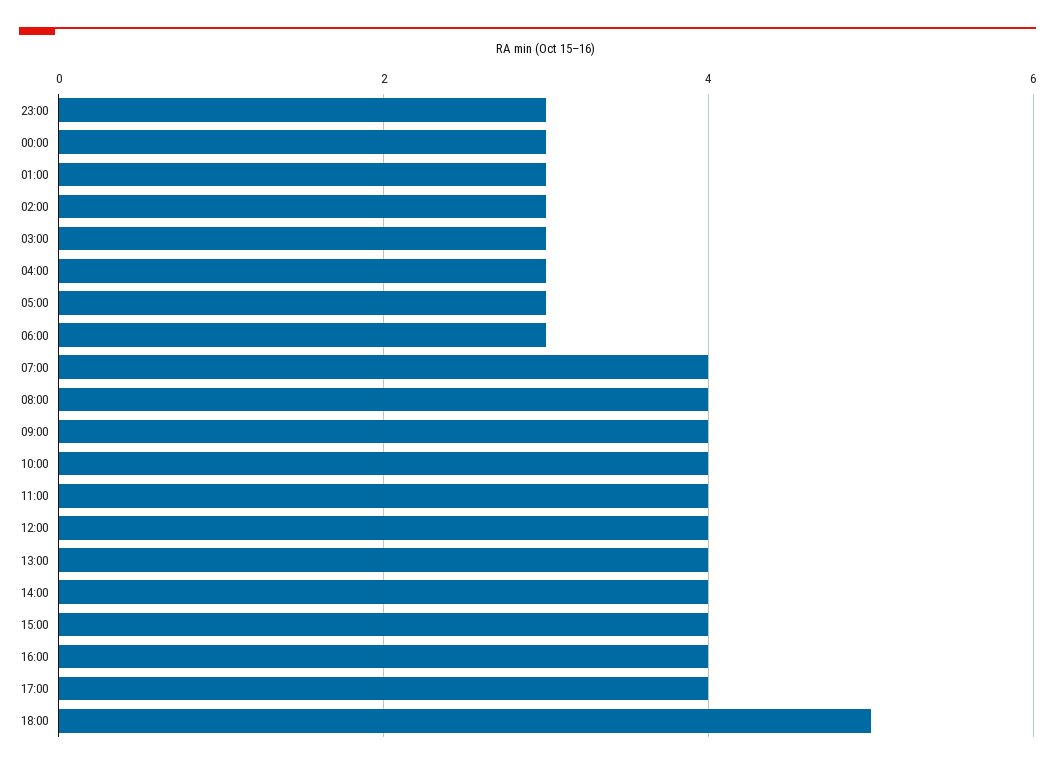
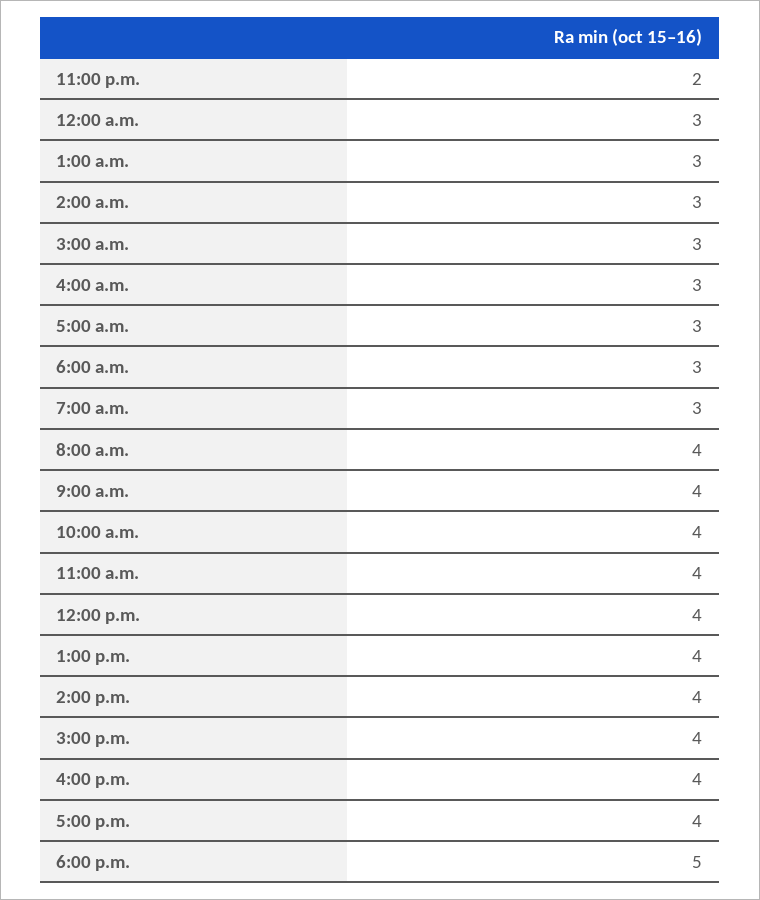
  {
-   "23:00": 3,
+   "23:00": 2,
    "00:00": 3,
    "01:00": 3,
    "02:00": 3,
    "03:00": 3,
    "04:00": 3,
    "05:00": 3,
    "06:00": 3,
-   "07:00": 4,
+   "07:00": 3,
    "08:00": 4,
    "09:00": 4,
    "10:00": 4,
    "11:00": 4,
    "12:00": 4,
    "13:00": 4,
    "14:00": 4,
    "15:00": 4,
    "16:00": 4,
    "17:00": 4,
    "18:00": 5
  }

